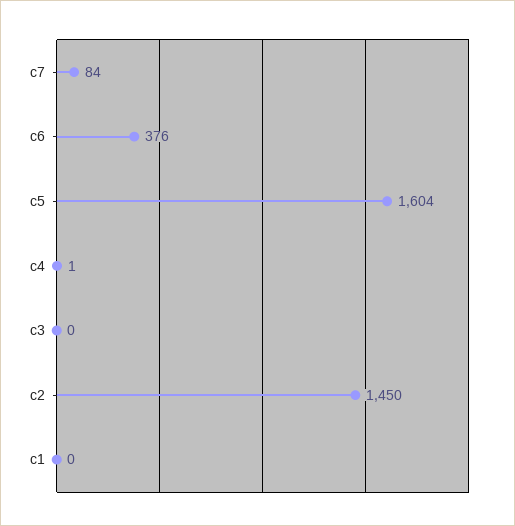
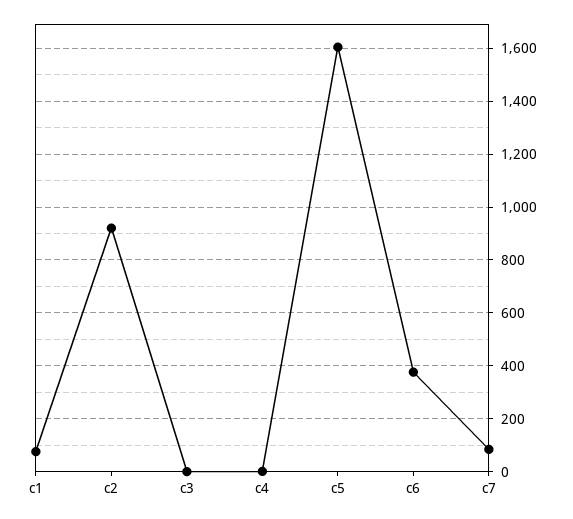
  {
    "c7": 84,
    "c6": 376,
    "c5": 1604,
    "c4": 1,
    "c3": 0,
-   "c2": 1450,
+   "c2": 925,
-   "c1": 0
+   "c1": 75
  }

